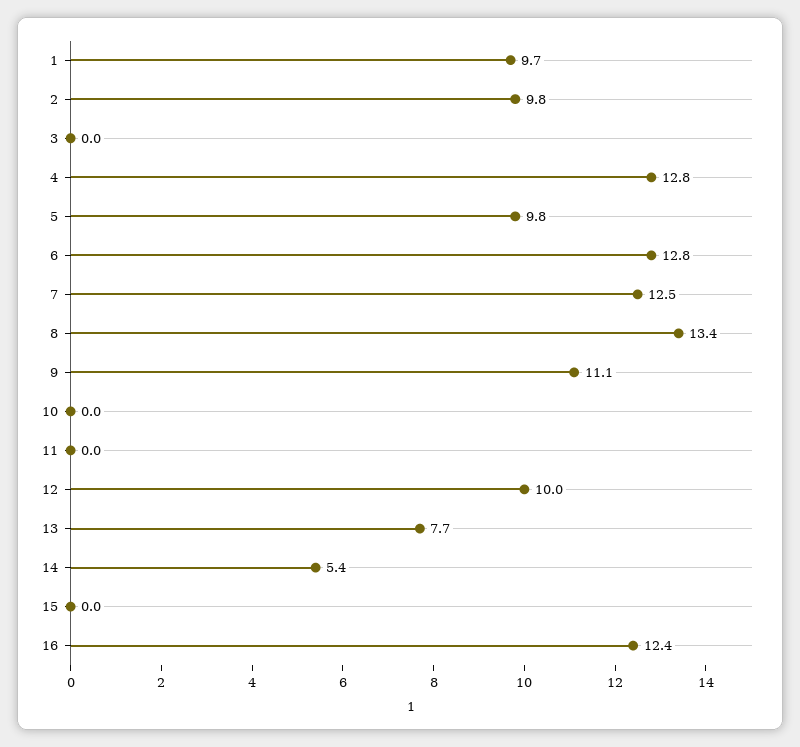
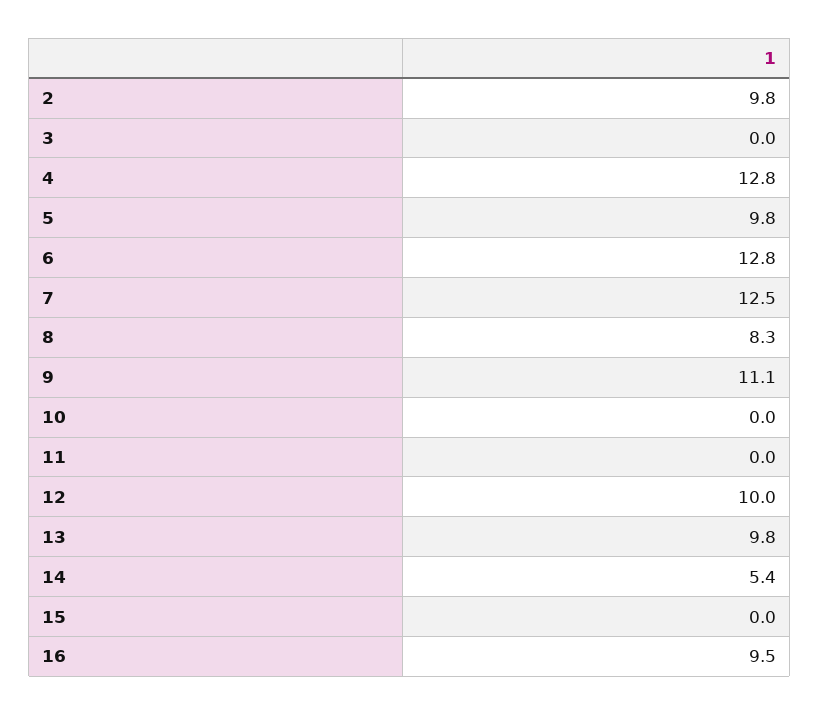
  {
-   "1": 9.7,
    "2": 9.8,
    "3": 0,
    "4": 12.8,
    "5": 9.8,
    "6": 12.8,
    "7": 12.5,
-   "8": 13.4,
+   "8": 8.3,
    "9": 11.1,
    "10": 0,
    "11": 0,
    "12": 10,
-   "13": 7.7,
+   "13": 9.8,
    "14": 5.4,
    "15": 0,
-   "16": 12.4
+   "16": 9.5
  }

